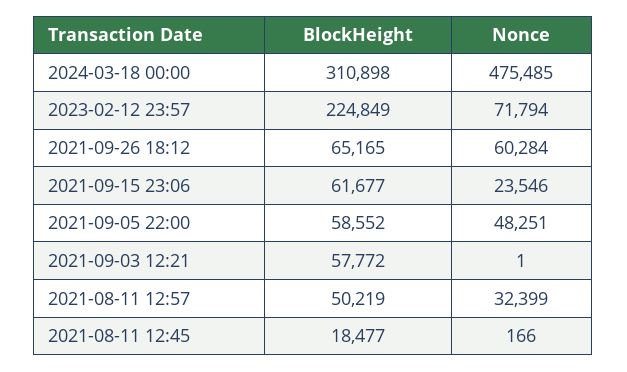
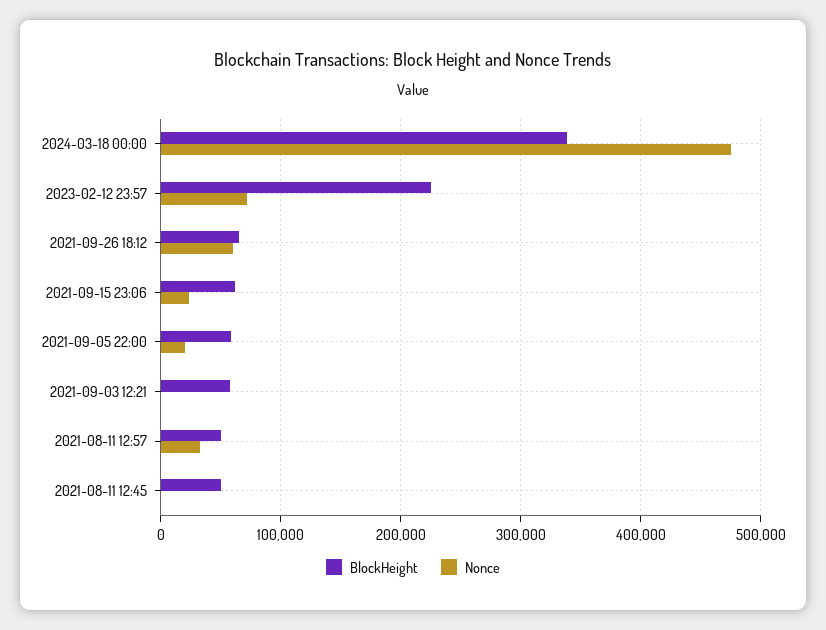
  {
    "BlockHeight": {
-     "2024-03-18 00:00": 310898,
+     "2024-03-18 00:00": 340000,
      "2023-02-12 23:57": 224849,
      "2021-09-26 18:12": 65165,
      "2021-09-15 23:06": 61677,
      "2021-09-05 22:00": 58552,
      "2021-09-03 12:21": 57772,
      "2021-08-11 12:57": 50219,
-     "2021-08-11 12:45": 18477
+     "2021-08-11 12:45": 50000
    },
    "Nonce": {
      "2024-03-18 00:00": 475485,
      "2023-02-12 23:57": 71794,
      "2021-09-26 18:12": 60284,
      "2021-09-15 23:06": 23546,
-     "2021-09-05 22:00": 48251,
+     "2021-09-05 22:00": 20000,
      "2021-09-03 12:21": 1,
      "2021-08-11 12:57": 32399,
      "2021-08-11 12:45": 166
    }
  }

